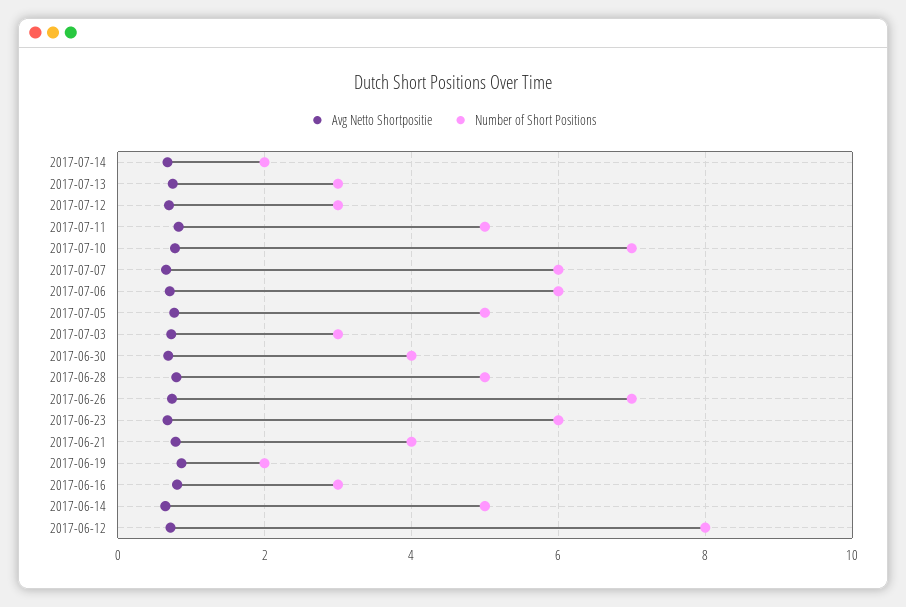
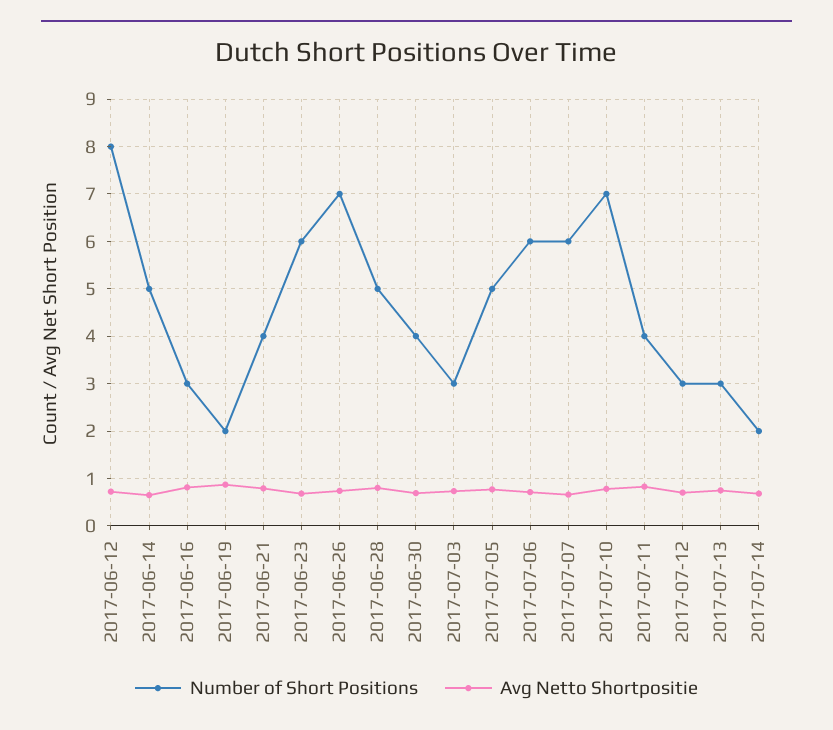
  {
    "Avg Netto Shortpositie": {
      "2017-07-14": 0.6,
      "2017-07-13": 0.8,
      "2017-07-12": 0.8,
      "2017-07-11": 0.8,
      "2017-07-10": 0.8,
      "2017-07-07": 0.6,
      "2017-07-06": 0.8,
      "2017-07-05": 0.8,
      "2017-07-03": 0.8,
      "2017-06-30": 0.6,
      "2017-06-28": 0.8,
      "2017-06-26": 0.8,
      "2017-06-23": 0.6,
      "2017-06-21": 0.8,
      "2017-06-19": 0.8,
      "2017-06-16": 0.8,
      "2017-06-14": 0.6,
      "2017-06-12": 0.8
    },
    "Number of Short Positions": {
      "2017-07-14": 2,
      "2017-07-13": 3,
      "2017-07-12": 3,
-     "2017-07-11": 5,
+     "2017-07-11": 4,
      "2017-07-10": 7,
      "2017-07-07": 6,
      "2017-07-06": 6,
      "2017-07-05": 5,
      "2017-07-03": 3,
      "2017-06-30": 4,
      "2017-06-28": 5,
      "2017-06-26": 7,
      "2017-06-23": 6,
      "2017-06-21": 4,
      "2017-06-19": 2,
      "2017-06-16": 3,
      "2017-06-14": 5,
      "2017-06-12": 8
    }
  }

